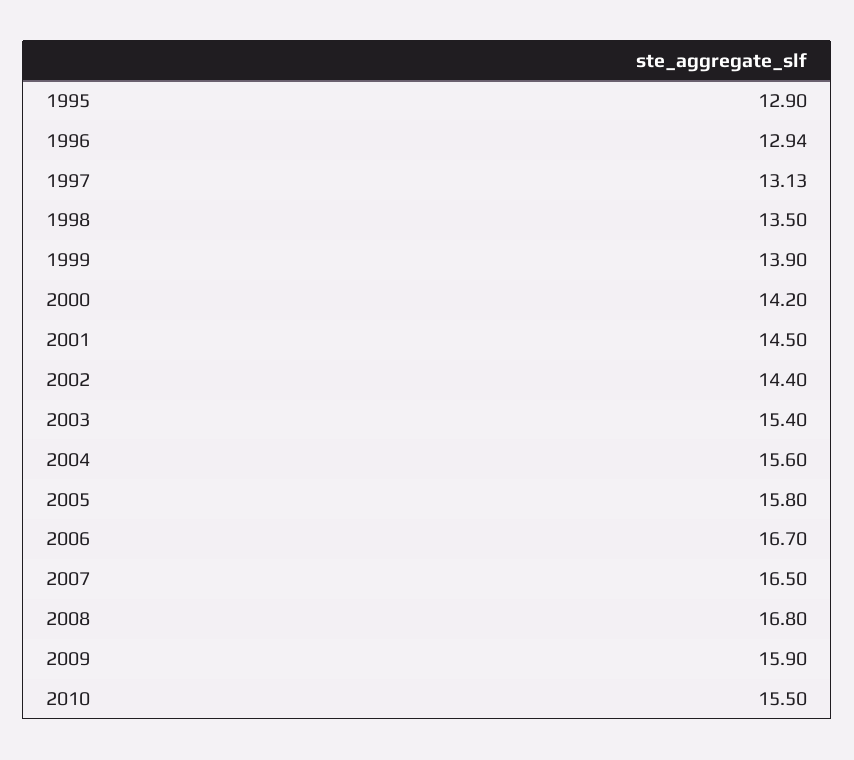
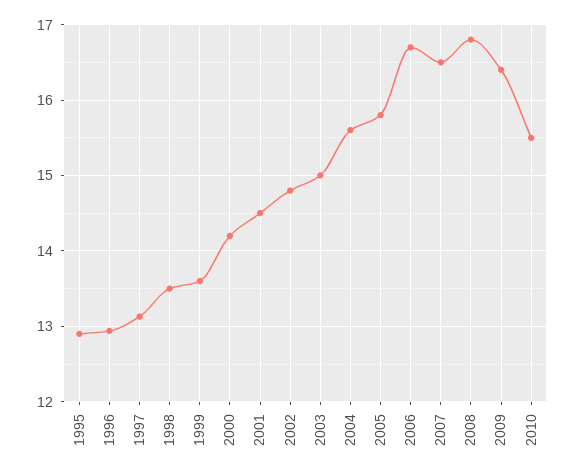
  {
    "1995": 12.9,
    "1996": 12.94,
    "1997": 13.13,
    "1998": 13.5,
-   "1999": 13.9,
+   "1999": 13.6,
    "2000": 14.2,
    "2001": 14.5,
-   "2002": 14.4,
+   "2002": 14.8,
-   "2003": 15.4,
+   "2003": 15,
    "2004": 15.6,
    "2005": 15.8,
    "2006": 16.7,
    "2007": 16.5,
    "2008": 16.8,
-   "2009": 15.9,
+   "2009": 16.4,
    "2010": 15.5
  }

